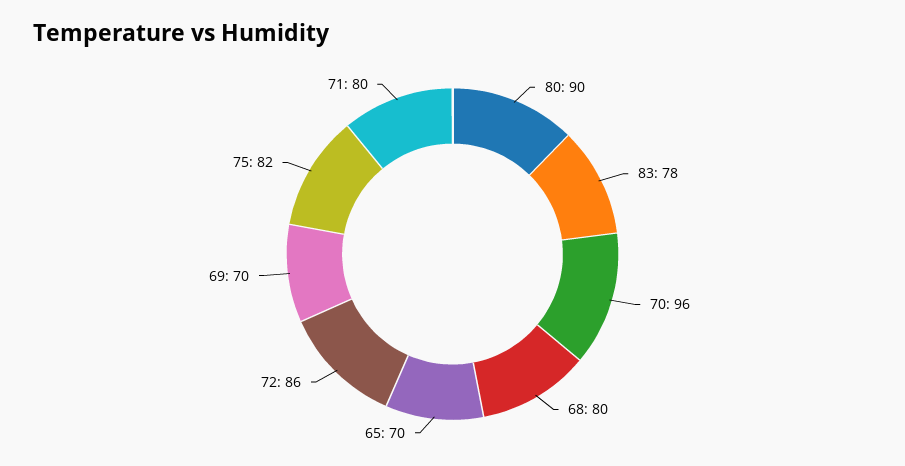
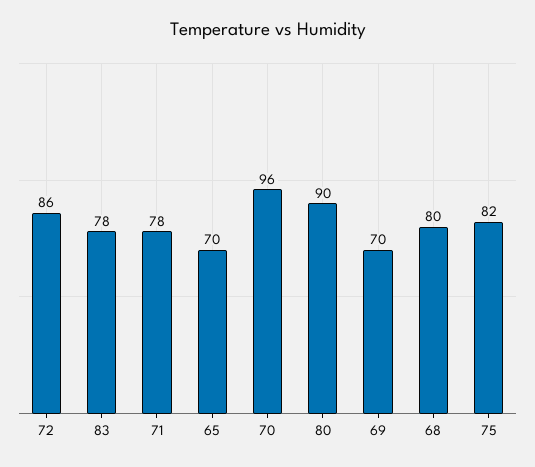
  {
    "80": 90,
    "83": 78,
    "70": 96,
    "68": 80,
    "65": 70,
    "72": 86,
    "69": 70,
    "75": 82,
-   "71": 80
+   "71": 78
  }

